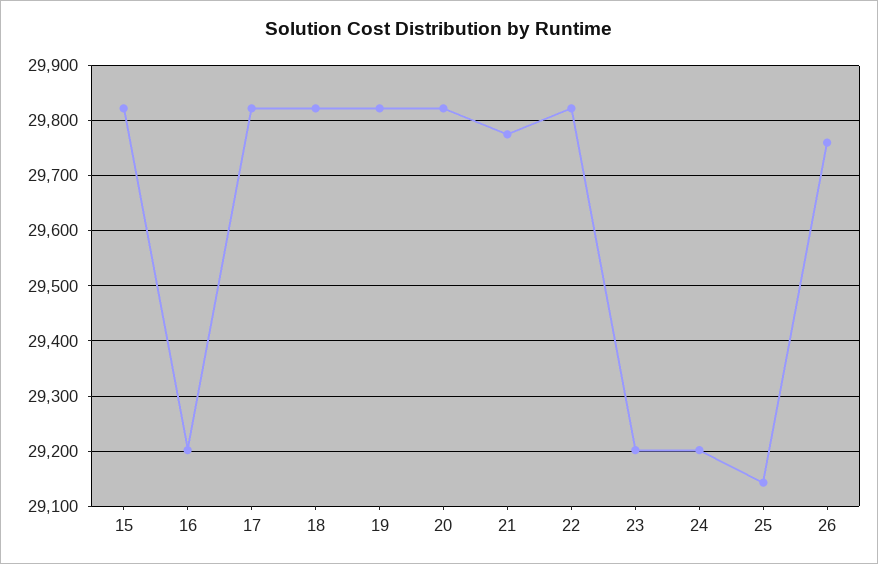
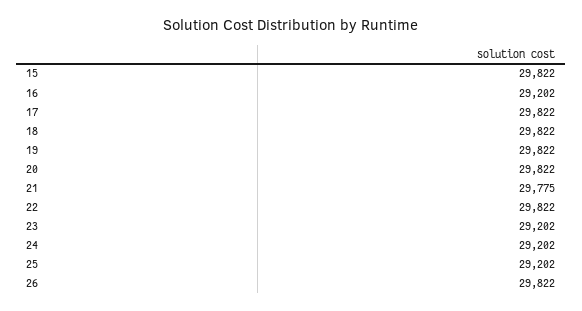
  {
    "15": 29822,
    "16": 29202,
    "17": 29822,
    "18": 29822,
    "19": 29822,
    "20": 29822,
    "21": 29775,
    "22": 29822,
    "23": 29202,
    "24": 29202,
-   "25": 29140,
+   "25": 29202,
-   "26": 29760
+   "26": 29822
  }

